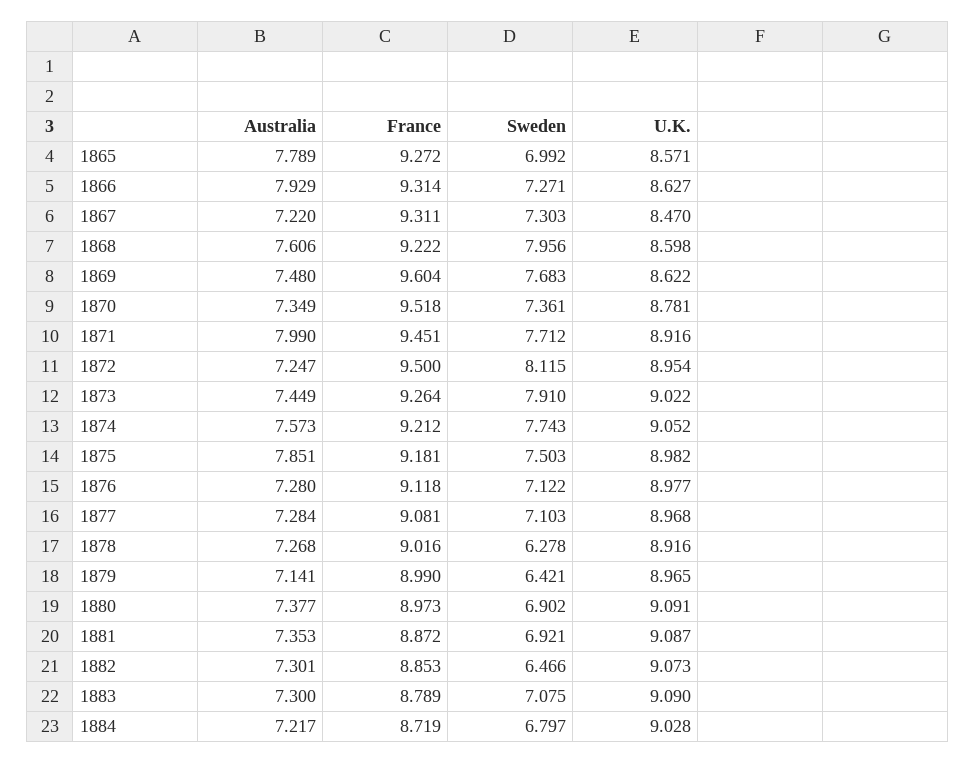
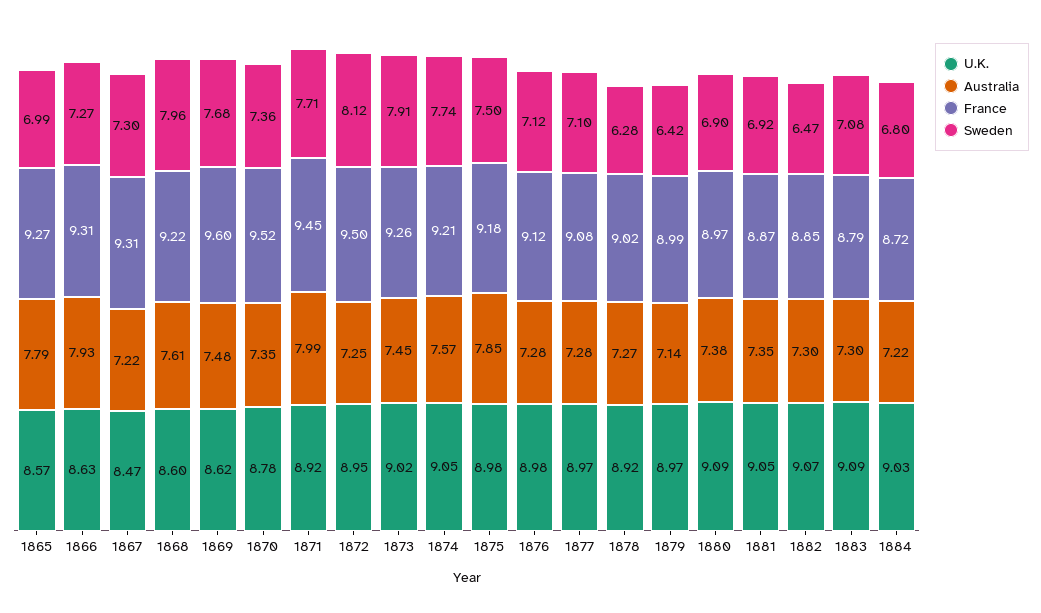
  {
    "Australia": {
      "1865": 7.789,
      "1866": 7.929,
      "1867": 7.22,
      "1868": 7.606,
      "1869": 7.48,
      "1870": 7.349,
      "1871": 7.99,
      "1872": 7.247,
      "1873": 7.449,
      "1874": 7.573,
      "1875": 7.851,
      "1876": 7.28,
      "1877": 7.284,
      "1878": 7.268,
      "1879": 7.141,
      "1880": 7.377,
      "1881": 7.353,
      "1882": 7.301,
      "1883": 7.3,
      "1884": 7.217
    },
    "France": {
      "1865": 9.272,
      "1866": 9.314,
      "1867": 9.311,
      "1868": 9.222,
      "1869": 9.604,
      "1870": 9.518,
      "1871": 9.451,
      "1872": 9.5,
      "1873": 9.264,
      "1874": 9.212,
      "1875": 9.181,
      "1876": 9.118,
      "1877": 9.081,
      "1878": 9.016,
      "1879": 8.99,
      "1880": 8.973,
      "1881": 8.872,
      "1882": 8.853,
      "1883": 8.789,
      "1884": 8.719
    },
    "Sweden": {
      "1865": 6.992,
      "1866": 7.271,
      "1867": 7.303,
      "1868": 7.956,
      "1869": 7.683,
      "1870": 7.361,
      "1871": 7.712,
      "1872": 8.115,
      "1873": 7.91,
      "1874": 7.743,
      "1875": 7.503,
      "1876": 7.122,
      "1877": 7.103,
      "1878": 6.278,
      "1879": 6.421,
      "1880": 6.902,
      "1881": 6.921,
      "1882": 6.466,
      "1883": 7.075,
      "1884": 6.797
    },
    "U.K.": {
      "1865": 8.571,
      "1866": 8.627,
      "1867": 8.47,
      "1868": 8.598,
      "1869": 8.622,
      "1870": 8.781,
      "1871": 8.916,
      "1872": 8.954,
      "1873": 9.022,
      "1874": 9.052,
      "1875": 8.982,
      "1876": 8.977,
      "1877": 8.968,
      "1878": 8.916,
      "1879": 8.965,
      "1880": 9.091,
-     "1881": 9.087,
+     "1881": 9.05,
      "1882": 9.073,
      "1883": 9.09,
      "1884": 9.028
    }
  }

